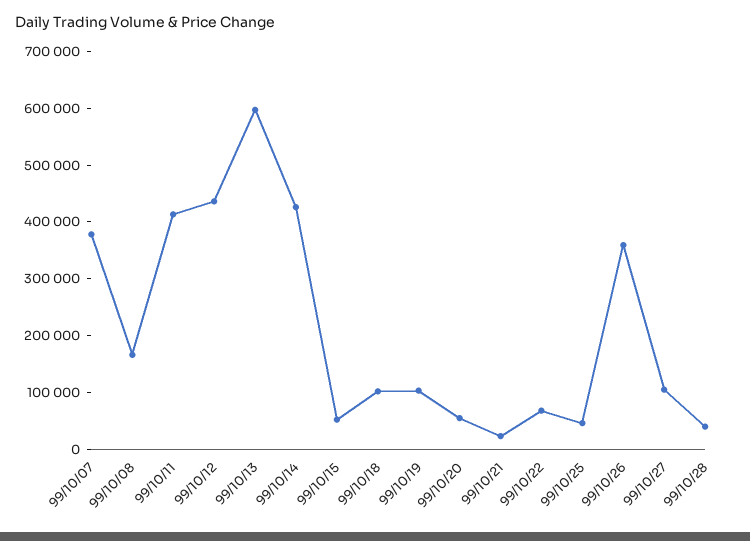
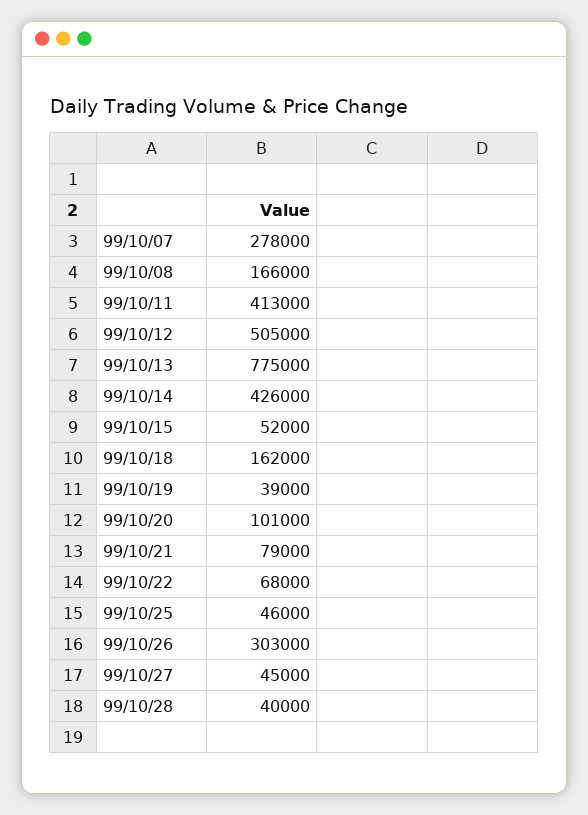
  {
-   "99/10/07": 380000,
+   "99/10/07": 278000,
    "99/10/08": 166000,
    "99/10/11": 413000,
-   "99/10/12": 440000,
+   "99/10/12": 505000,
-   "99/10/13": 600000,
+   "99/10/13": 775000,
    "99/10/14": 426000,
    "99/10/15": 52000,
-   "99/10/18": 100000,
+   "99/10/18": 162000,
-   "99/10/19": 100000,
+   "99/10/19": 39000,
-   "99/10/20": 60000,
+   "99/10/20": 101000,
-   "99/10/21": 20000,
+   "99/10/21": 79000,
    "99/10/22": 68000,
    "99/10/25": 46000,
-   "99/10/26": 360000,
+   "99/10/26": 303000,
-   "99/10/27": 100000,
+   "99/10/27": 45000,
    "99/10/28": 40000
  }

